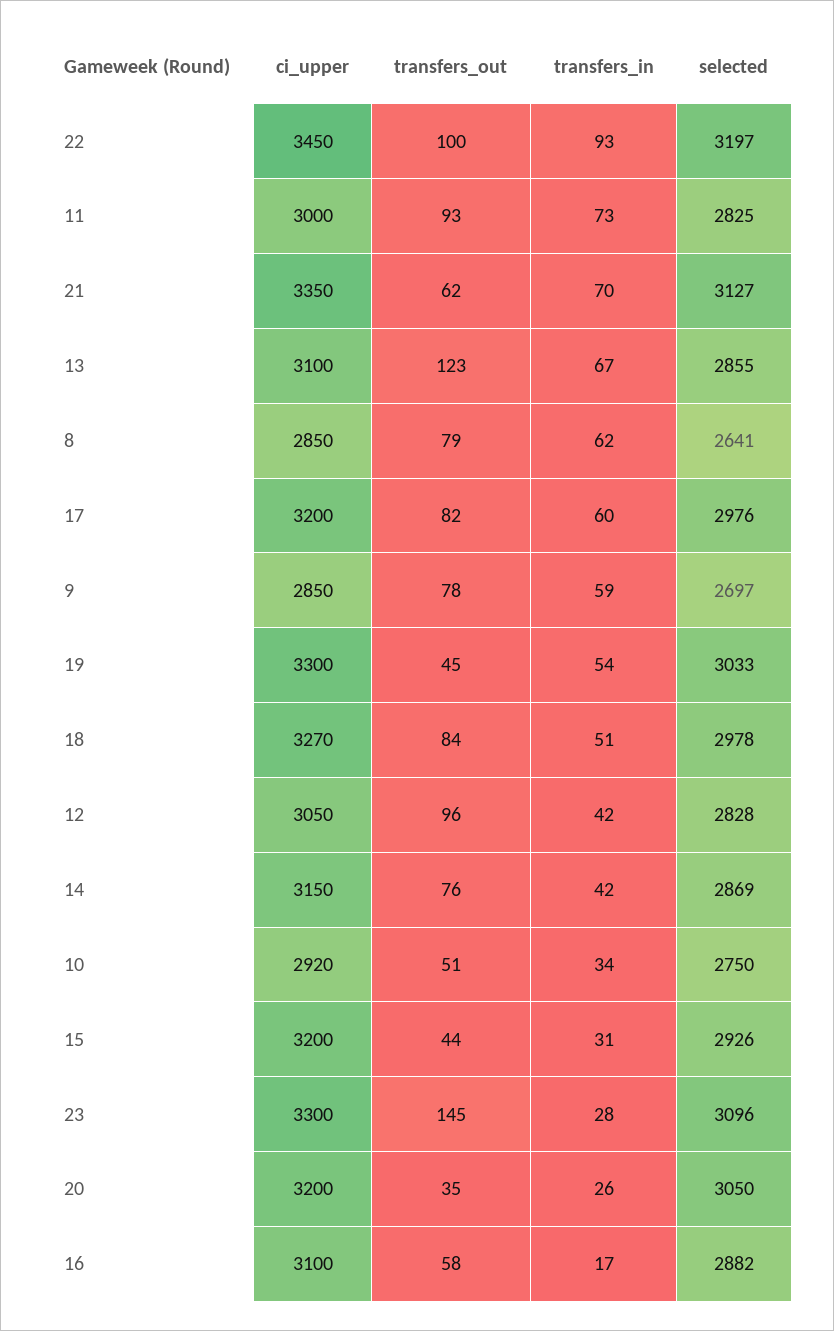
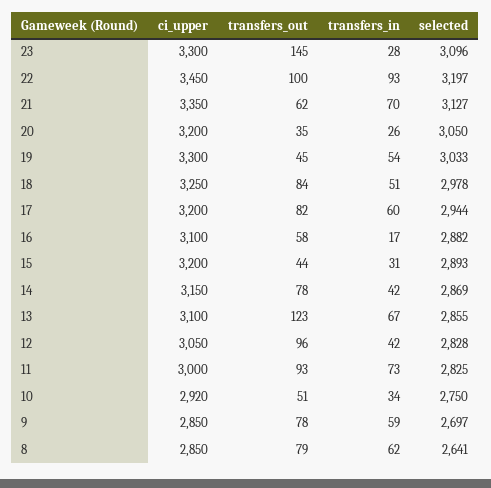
  {
    "ci_upper": {
      "22": 3450,
      "11": 3000,
      "21": 3350,
      "13": 3100,
      "8": 2850,
      "17": 3200,
      "9": 2850,
      "19": 3300,
-     "18": 3270,
+     "18": 3250,
      "12": 3050,
      "14": 3150,
      "10": 2920,
      "15": 3200,
      "23": 3300,
      "20": 3200,
      "16": 3100
    },
    "transfers_out": {
      "22": 100,
      "11": 93,
      "21": 62,
      "13": 123,
      "8": 79,
      "17": 82,
      "9": 78,
      "19": 45,
      "18": 84,
      "12": 96,
-     "14": 76,
+     "14": 78,
      "10": 51,
      "15": 44,
      "23": 145,
      "20": 35,
      "16": 58
    },
    "transfers_in": {
      "22": 93,
      "11": 73,
      "21": 70,
      "13": 67,
      "8": 62,
      "17": 60,
      "9": 59,
      "19": 54,
      "18": 51,
      "12": 42,
      "14": 42,
      "10": 34,
      "15": 31,
      "23": 28,
      "20": 26,
      "16": 17
    },
    "selected": {
      "22": 3197,
      "11": 2825,
      "21": 3127,
      "13": 2855,
      "8": 2641,
-     "17": 2976,
+     "17": 2944,
      "9": 2697,
      "19": 3033,
      "18": 2978,
      "12": 2828,
      "14": 2869,
      "10": 2750,
-     "15": 2926,
+     "15": 2893,
      "23": 3096,
      "20": 3050,
      "16": 2882
    }
  }

